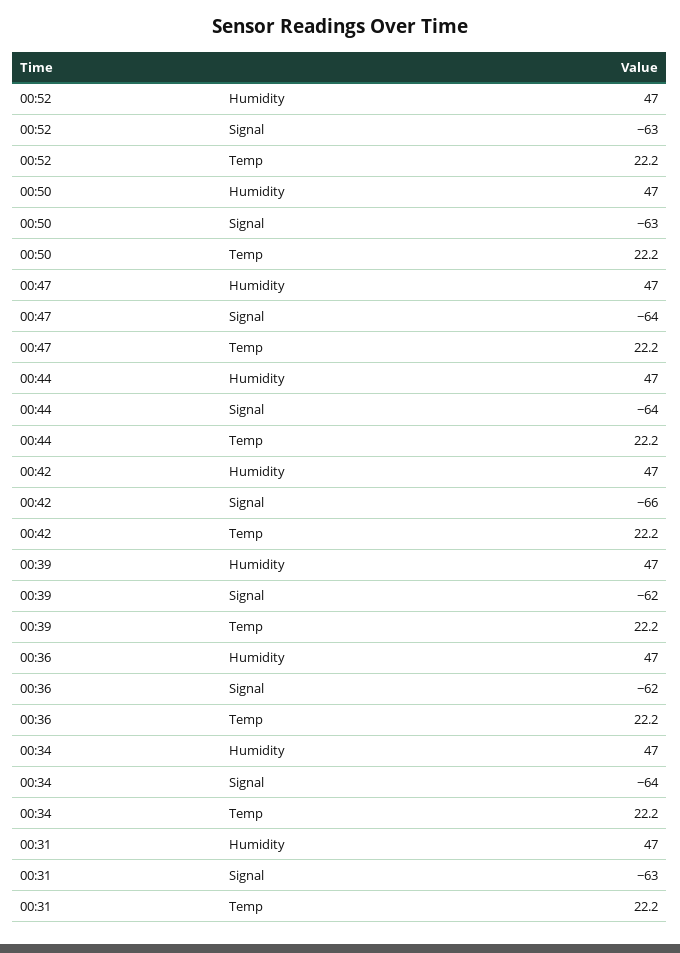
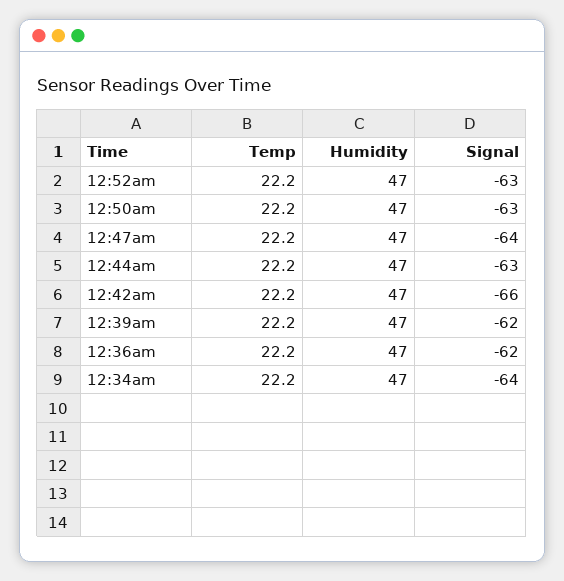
  {
    "00:52": {
      "Humidity": 47,
      "Signal": -63,
      "Temp": 22.2
    },
    "00:50": {
      "Humidity": 47,
      "Signal": -63,
      "Temp": 22.2
    },
    "00:47": {
      "Humidity": 47,
      "Signal": -64,
      "Temp": 22.2
    },
    "00:44": {
      "Humidity": 47,
-     "Signal": -64,
+     "Signal": -63,
      "Temp": 22.2
    },
    "00:42": {
      "Humidity": 47,
      "Signal": -66,
      "Temp": 22.2
    },
    "00:39": {
      "Humidity": 47,
      "Signal": -62,
      "Temp": 22.2
    },
    "00:36": {
      "Humidity": 47,
      "Signal": -62,
      "Temp": 22.2
    },
    "00:34": {
      "Humidity": 47,
      "Signal": -64,
      "Temp": 22.2
-   },
+   }
-   "00:31": {
-     "Humidity": 47,
-     "Signal": -63,
-     "Temp": 22.2
-   }
  }

